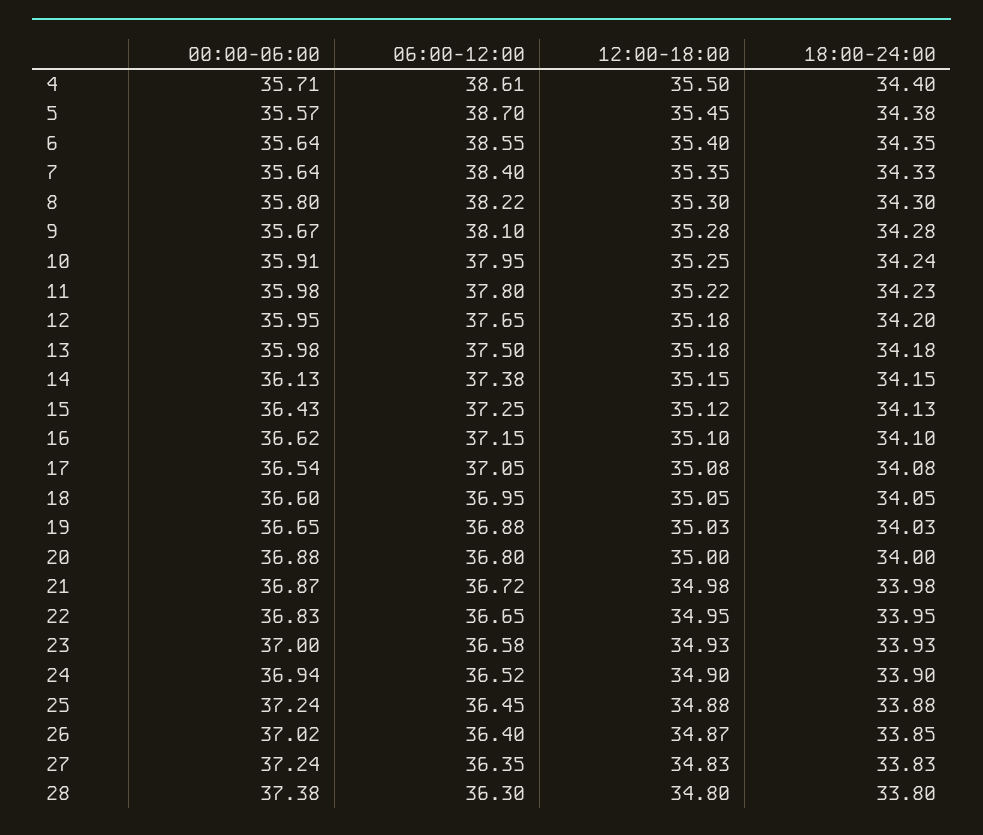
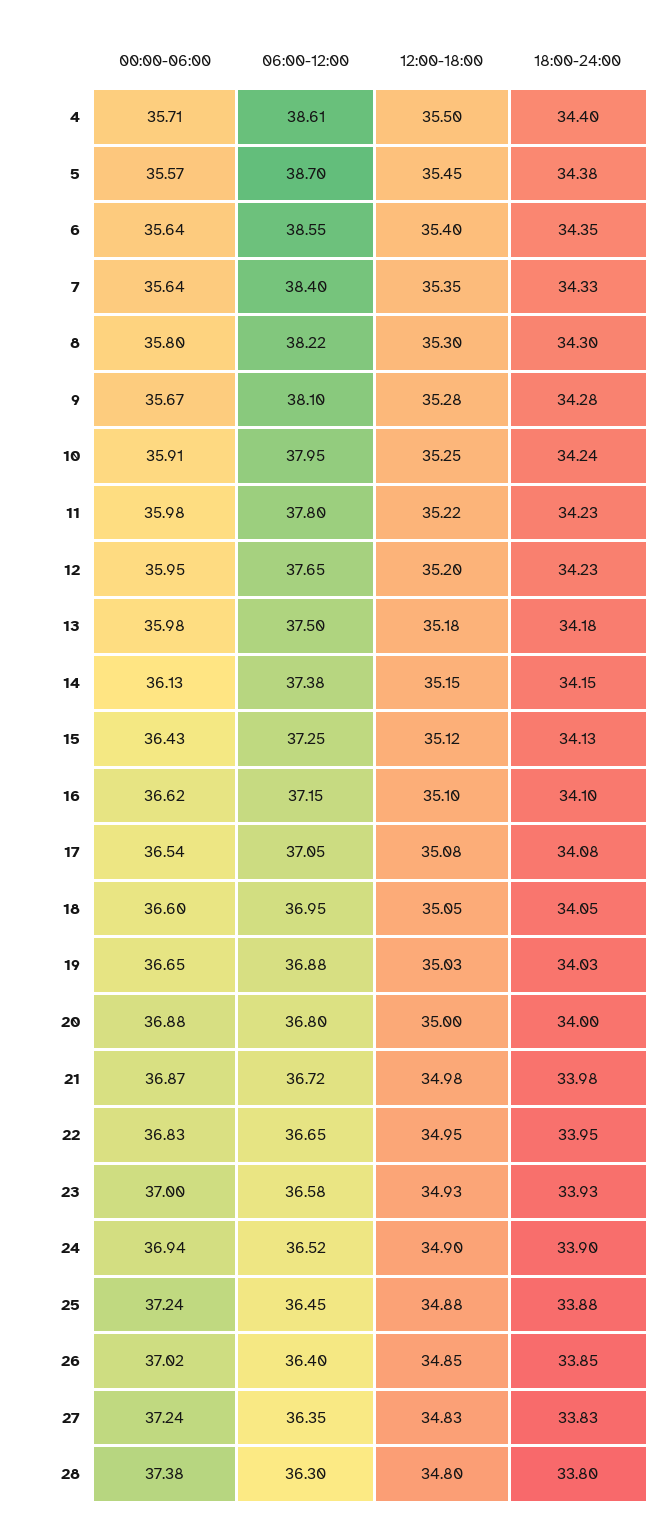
  {
    "00:00-06:00": {
      "4": 35.71,
      "5": 35.57,
      "6": 35.64,
      "7": 35.64,
      "8": 35.8,
      "9": 35.67,
      "10": 35.91,
      "11": 35.98,
      "12": 35.95,
      "13": 35.98,
      "14": 36.13,
      "15": 36.43,
      "16": 36.62,
      "17": 36.54,
      "18": 36.6,
      "19": 36.65,
      "20": 36.88,
      "21": 36.87,
      "22": 36.83,
      "23": 37,
      "24": 36.94,
      "25": 37.24,
      "26": 37.02,
      "27": 37.24,
      "28": 37.38
    },
    "06:00-12:00": {
      "4": 38.61,
      "5": 38.7,
      "6": 38.55,
      "7": 38.4,
      "8": 38.22,
      "9": 38.1,
      "10": 37.95,
      "11": 37.8,
      "12": 37.65,
      "13": 37.5,
      "14": 37.38,
      "15": 37.25,
      "16": 37.15,
      "17": 37.05,
      "18": 36.95,
      "19": 36.88,
      "20": 36.8,
      "21": 36.72,
      "22": 36.65,
      "23": 36.58,
      "24": 36.52,
      "25": 36.45,
      "26": 36.4,
      "27": 36.35,
      "28": 36.3
    },
    "12:00-18:00": {
      "4": 35.5,
      "5": 35.45,
      "6": 35.4,
      "7": 35.35,
      "8": 35.3,
      "9": 35.28,
      "10": 35.25,
      "11": 35.22,
-     "12": 35.18,
+     "12": 35.2,
      "13": 35.18,
      "14": 35.15,
      "15": 35.12,
      "16": 35.1,
      "17": 35.08,
      "18": 35.05,
      "19": 35.03,
      "20": 35,
      "21": 34.98,
      "22": 34.95,
      "23": 34.93,
      "24": 34.9,
      "25": 34.88,
-     "26": 34.87,
+     "26": 34.85,
      "27": 34.83,
      "28": 34.8
    },
    "18:00-24:00": {
      "4": 34.4,
      "5": 34.38,
      "6": 34.35,
      "7": 34.33,
      "8": 34.3,
      "9": 34.28,
      "10": 34.24,
      "11": 34.23,
-     "12": 34.2,
+     "12": 34.23,
      "13": 34.18,
      "14": 34.15,
      "15": 34.13,
      "16": 34.1,
      "17": 34.08,
      "18": 34.05,
      "19": 34.03,
      "20": 34,
      "21": 33.98,
      "22": 33.95,
      "23": 33.93,
      "24": 33.9,
      "25": 33.88,
      "26": 33.85,
      "27": 33.83,
      "28": 33.8
    }
  }

